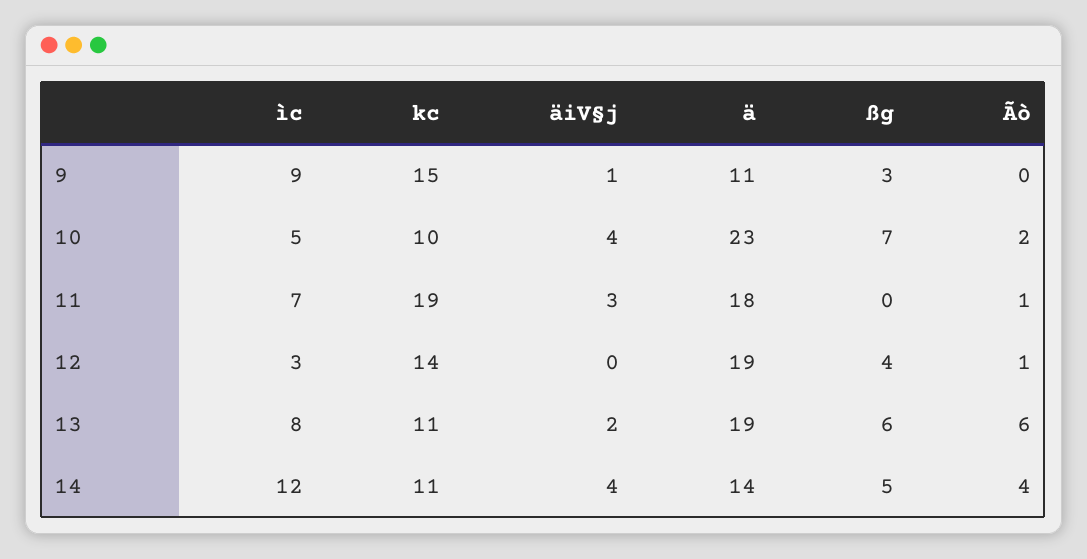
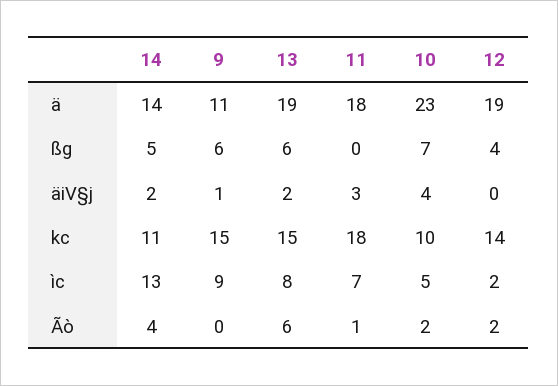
  {
    "ìc": {
      "9": 9,
      "10": 5,
      "11": 7,
-     "12": 3,
+     "12": 2,
      "13": 8,
-     "14": 12
+     "14": 13
    },
    "kc": {
      "9": 15,
      "10": 10,
-     "11": 19,
+     "11": 18,
      "12": 14,
-     "13": 11,
+     "13": 15,
      "14": 11
    },
    "äiV§j": {
      "9": 1,
      "10": 4,
      "11": 3,
      "12": 0,
      "13": 2,
-     "14": 4
+     "14": 2
    },
    "ä": {
      "9": 11,
      "10": 23,
      "11": 18,
      "12": 19,
      "13": 19,
      "14": 14
    },
    "ßg": {
-     "9": 3,
+     "9": 6,
      "10": 7,
      "11": 0,
      "12": 4,
      "13": 6,
      "14": 5
    },
    "Ãò": {
      "9": 0,
      "10": 2,
      "11": 1,
-     "12": 1,
+     "12": 2,
      "13": 6,
      "14": 4
    }
  }

